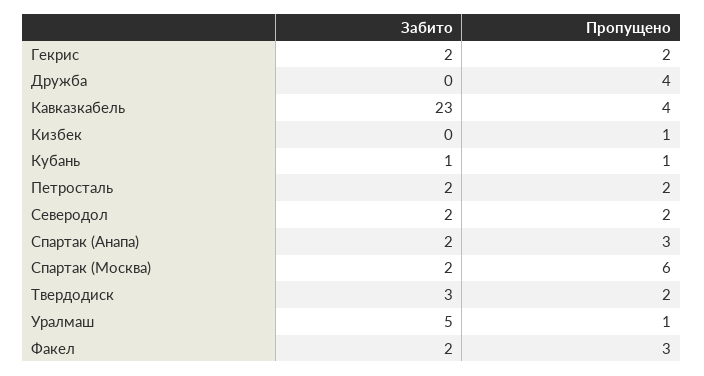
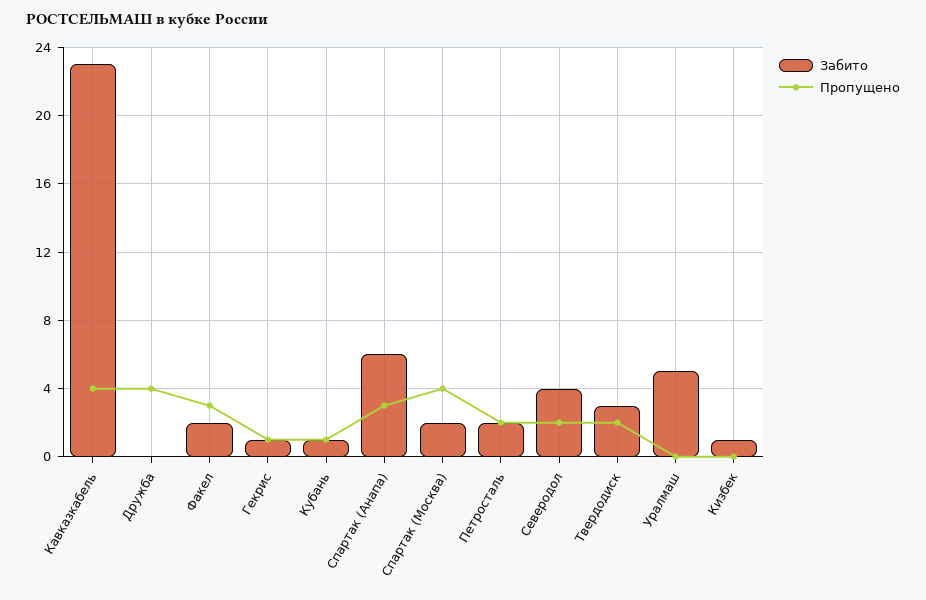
  {
    "Забито": {
-     "Гекрис": 2,
+     "Гекрис": 1,
      "Дружба": 0,
      "Кавказкабель": 23,
-     "Кизбек": 0,
+     "Кизбек": 1,
      "Кубань": 1,
      "Петросталь": 2,
-     "Северодол": 2,
+     "Северодол": 4,
-     "Спартак (Анапа)": 2,
+     "Спартак (Анапа)": 6,
      "Спартак (Москва)": 2,
      "Твердодиск": 3,
      "Уралмаш": 5,
      "Факел": 2
    },
    "Пропущено": {
-     "Гекрис": 2,
+     "Гекрис": 1,
      "Дружба": 4,
      "Кавказкабель": 4,
-     "Кизбек": 1,
+     "Кизбек": 0,
      "Кубань": 1,
      "Петросталь": 2,
      "Северодол": 2,
      "Спартак (Анапа)": 3,
-     "Спартак (Москва)": 6,
+     "Спартак (Москва)": 4,
      "Твердодиск": 2,
-     "Уралмаш": 1,
+     "Уралмаш": 0,
      "Факел": 3
    }
  }

